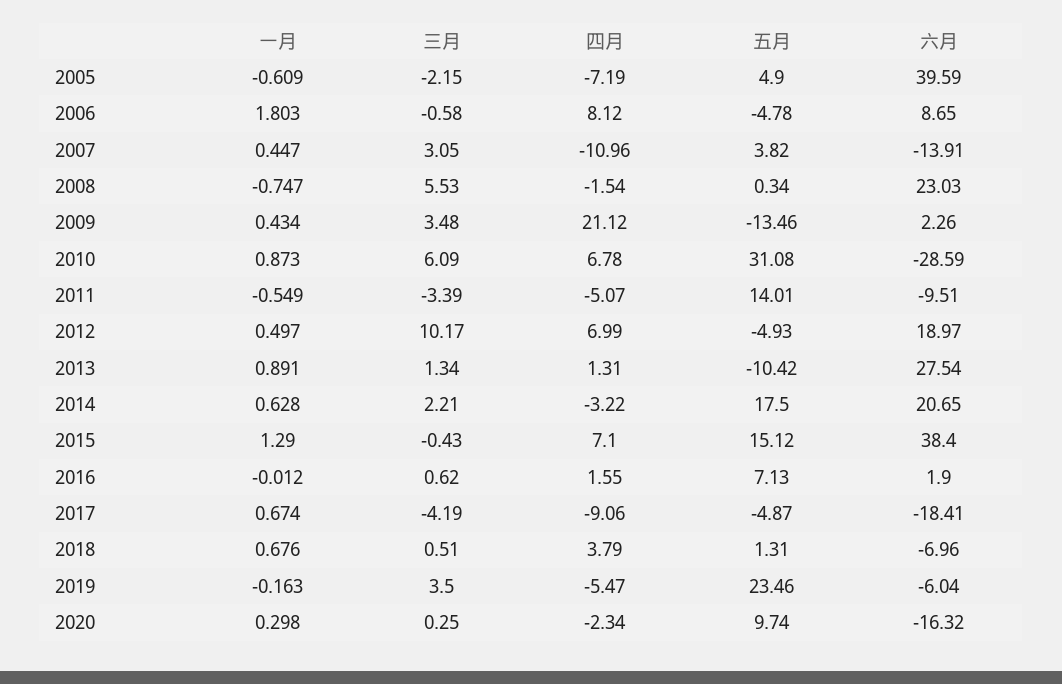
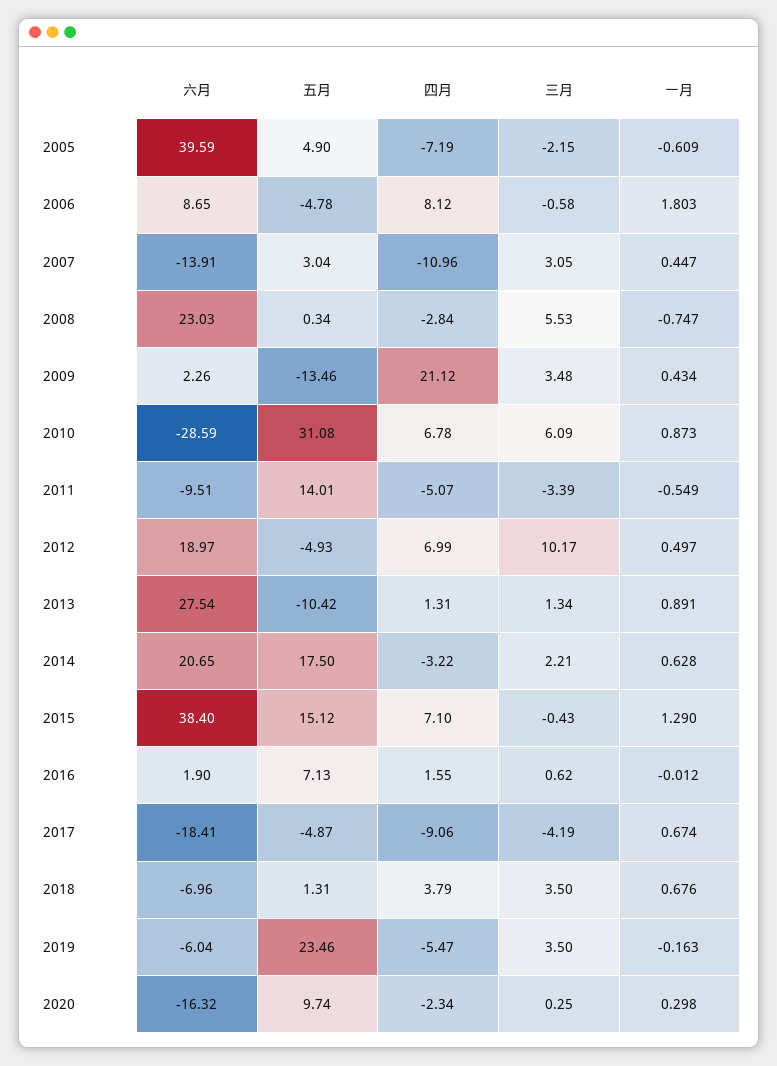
  {
    "一月": {
      "2005": -0.609,
      "2006": 1.803,
      "2007": 0.447,
      "2008": -0.747,
      "2009": 0.434,
      "2010": 0.873,
      "2011": -0.549,
      "2012": 0.497,
      "2013": 0.891,
      "2014": 0.628,
      "2015": 1.29,
      "2016": -0.012,
      "2017": 0.674,
      "2018": 0.676,
      "2019": -0.163,
      "2020": 0.298
    },
    "三月": {
      "2005": -2.15,
      "2006": -0.58,
      "2007": 3.05,
      "2008": 5.53,
      "2009": 3.48,
      "2010": 6.09,
      "2011": -3.39,
      "2012": 10.17,
      "2013": 1.34,
      "2014": 2.21,
      "2015": -0.43,
      "2016": 0.62,
      "2017": -4.19,
-     "2018": 0.51,
+     "2018": 3.5,
      "2019": 3.5,
      "2020": 0.25
    },
    "四月": {
      "2005": -7.19,
      "2006": 8.12,
      "2007": -10.96,
-     "2008": -1.54,
+     "2008": -2.84,
      "2009": 21.12,
      "2010": 6.78,
      "2011": -5.07,
      "2012": 6.99,
      "2013": 1.31,
      "2014": -3.22,
      "2015": 7.1,
      "2016": 1.55,
      "2017": -9.06,
      "2018": 3.79,
      "2019": -5.47,
      "2020": -2.34
    },
    "五月": {
      "2005": 4.9,
      "2006": -4.78,
-     "2007": 3.82,
+     "2007": 3.04,
      "2008": 0.34,
      "2009": -13.46,
      "2010": 31.08,
      "2011": 14.01,
      "2012": -4.93,
      "2013": -10.42,
      "2014": 17.5,
      "2015": 15.12,
      "2016": 7.13,
      "2017": -4.87,
      "2018": 1.31,
      "2019": 23.46,
      "2020": 9.74
    },
    "六月": {
      "2005": 39.59,
      "2006": 8.65,
      "2007": -13.91,
      "2008": 23.03,
      "2009": 2.26,
      "2010": -28.59,
      "2011": -9.51,
      "2012": 18.97,
      "2013": 27.54,
      "2014": 20.65,
      "2015": 38.4,
      "2016": 1.9,
      "2017": -18.41,
      "2018": -6.96,
      "2019": -6.04,
      "2020": -16.32
    }
  }

